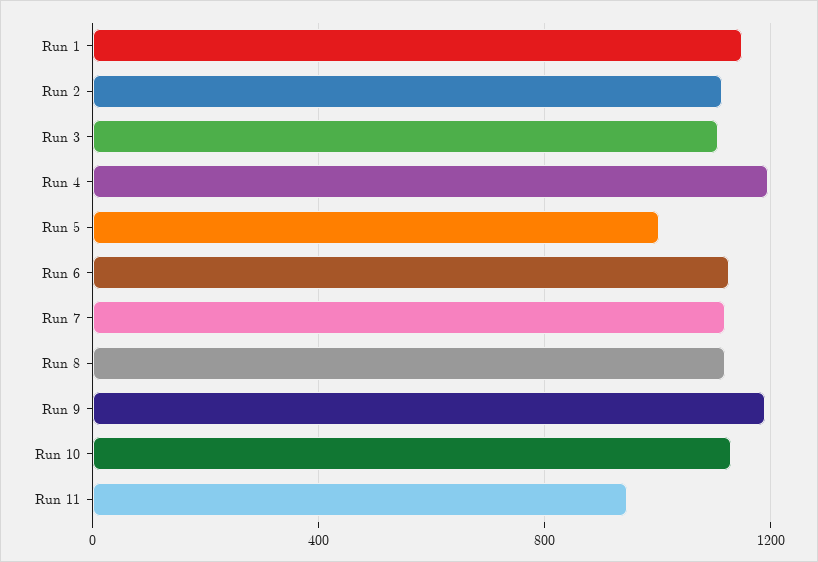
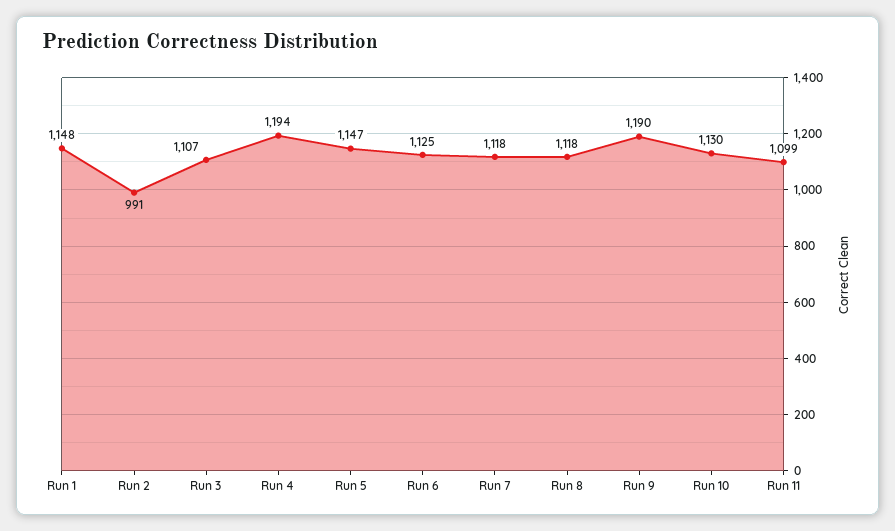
  {
    "Run 1": 1148,
-   "Run 2": 1100,
+   "Run 2": 991,
    "Run 3": 1107,
    "Run 4": 1194,
-   "Run 5": 1000,
+   "Run 5": 1147,
    "Run 6": 1125,
    "Run 7": 1118,
    "Run 8": 1118,
    "Run 9": 1190,
    "Run 10": 1130,
-   "Run 11": 950
+   "Run 11": 1099
  }

